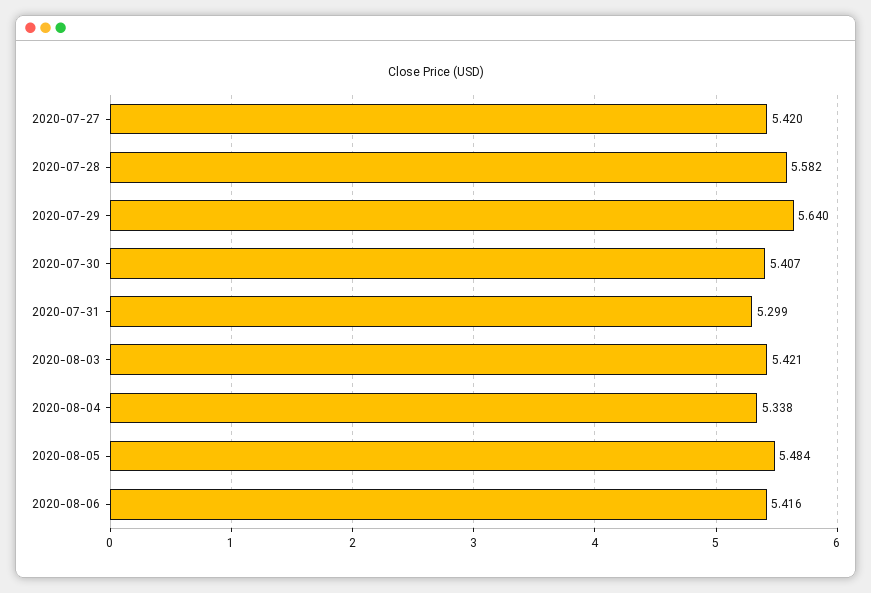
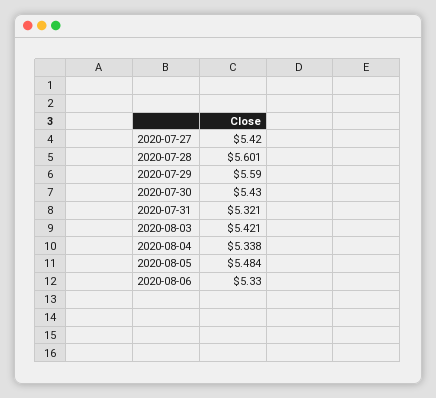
  {
    "2020-07-27": 5.42,
-   "2020-07-28": 5.582,
+   "2020-07-28": 5.601,
-   "2020-07-29": 5.64,
+   "2020-07-29": 5.59,
-   "2020-07-30": 5.407,
+   "2020-07-30": 5.43,
-   "2020-07-31": 5.299,
+   "2020-07-31": 5.321,
    "2020-08-03": 5.421,
    "2020-08-04": 5.338,
    "2020-08-05": 5.484,
-   "2020-08-06": 5.416
+   "2020-08-06": 5.33
  }

